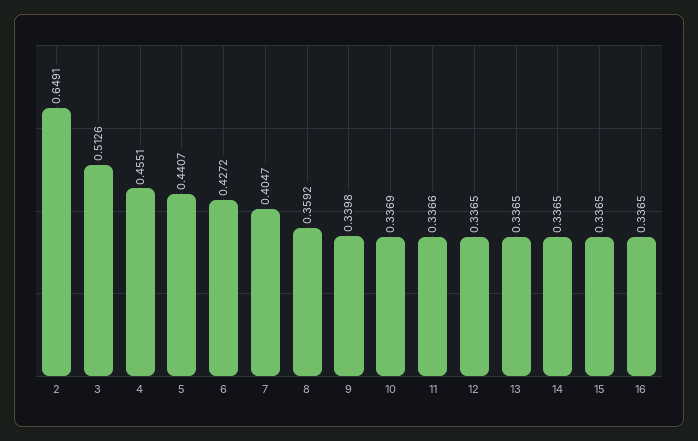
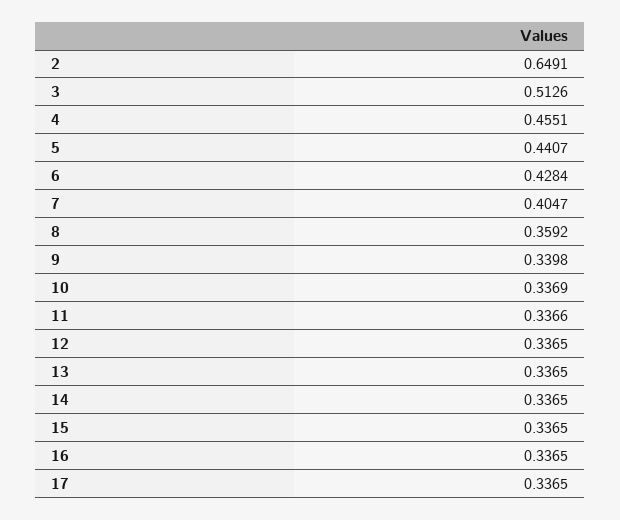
  {
    "2": 0.6491,
    "3": 0.5126,
    "4": 0.4551,
    "5": 0.4407,
-   "6": 0.4272,
+   "6": 0.4284,
    "7": 0.4047,
    "8": 0.3592,
    "9": 0.3398,
    "10": 0.3369,
    "11": 0.3366,
    "12": 0.3365,
    "13": 0.3365,
    "14": 0.3365,
    "15": 0.3365,
-   "16": 0.3365
+   "16": 0.3365,
+   "17": 0.3365
  }

